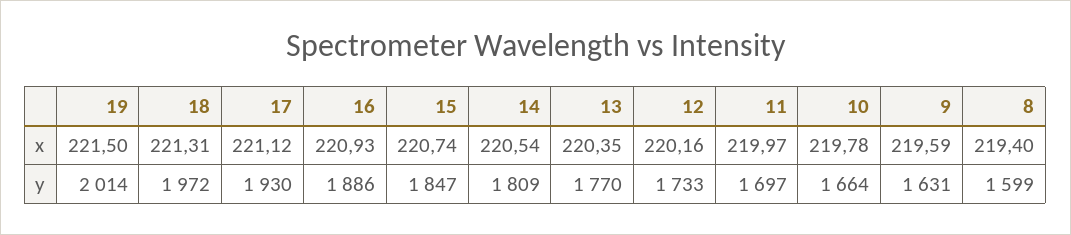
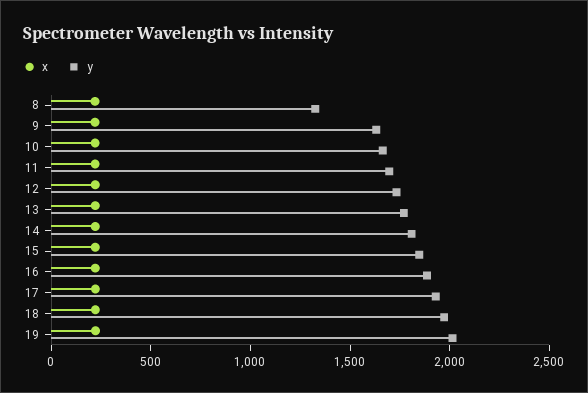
  {
    "x": {
      "19": 221.5,
      "18": 221.31,
      "17": 221.12,
      "16": 220.93,
      "15": 220.74,
      "14": 220.54,
      "13": 220.35,
      "12": 220.16,
      "11": 219.97,
      "10": 219.78,
      "9": 219.59,
      "8": 219.4
    },
    "y": {
      "19": 2014,
      "18": 1972,
      "17": 1930,
      "16": 1886,
      "15": 1847,
      "14": 1809,
      "13": 1770,
      "12": 1733,
      "11": 1697,
      "10": 1664,
      "9": 1631,
-     "8": 1599
+     "8": 1300
    }
  }

